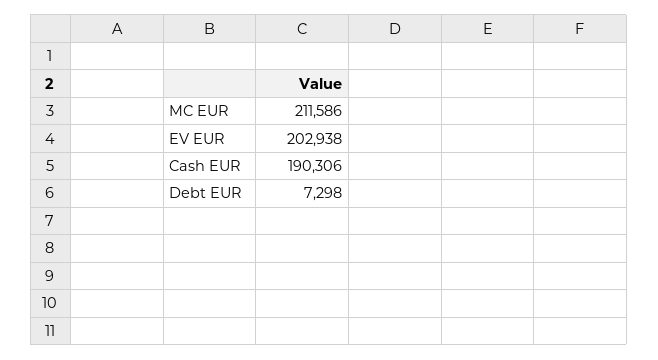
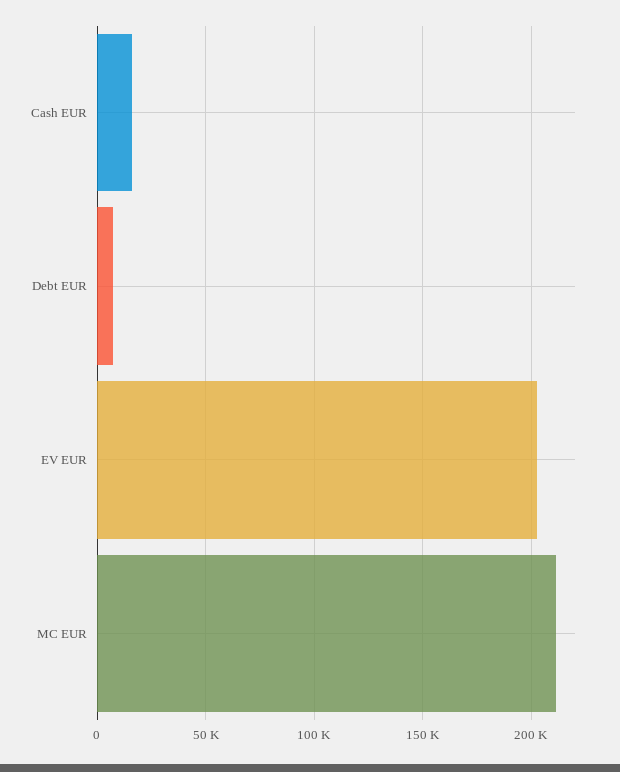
  {
    "MC EUR": 211586,
    "EV EUR": 202938,
-   "Cash EUR": 190306,
+   "Cash EUR": 15000,
    "Debt EUR": 7298
  }

